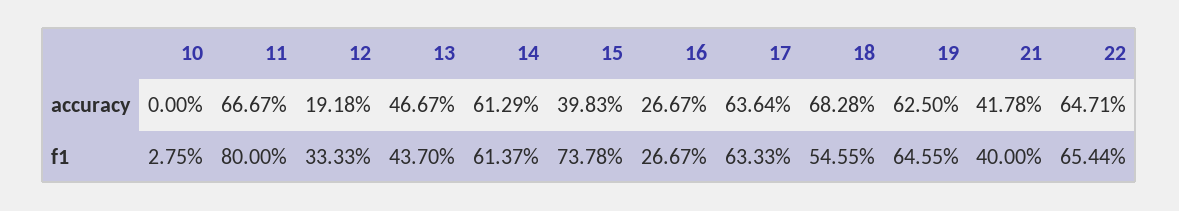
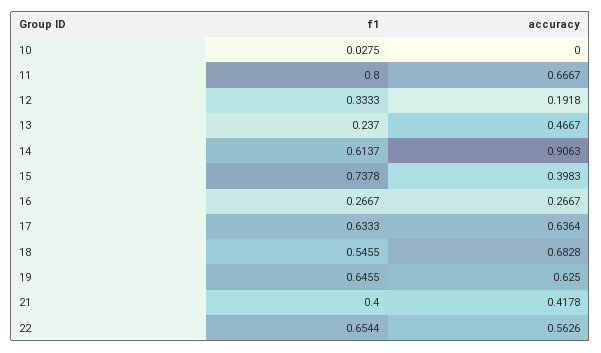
  {
    "10": {
      "accuracy": 0,
      "f1": 0.0275
    },
    "11": {
      "accuracy": 0.6667,
      "f1": 0.8
    },
    "12": {
      "accuracy": 0.1918,
      "f1": 0.3333
    },
    "13": {
      "accuracy": 0.4667,
-     "f1": 0.437
+     "f1": 0.237
    },
    "14": {
-     "accuracy": 0.6129,
+     "accuracy": 0.9063,
      "f1": 0.6137
    },
    "15": {
      "accuracy": 0.3983,
      "f1": 0.7378
    },
    "16": {
      "accuracy": 0.2667,
      "f1": 0.2667
    },
    "17": {
      "accuracy": 0.6364,
      "f1": 0.6333
    },
    "18": {
      "accuracy": 0.6828,
      "f1": 0.5455
    },
    "19": {
      "accuracy": 0.625,
      "f1": 0.6455
    },
    "21": {
      "accuracy": 0.4178,
      "f1": 0.4
    },
    "22": {
-     "accuracy": 0.6471,
+     "accuracy": 0.5626,
      "f1": 0.6544
    }
  }

